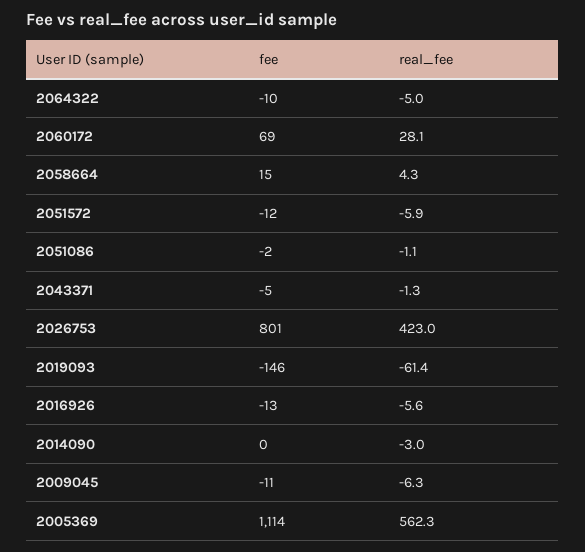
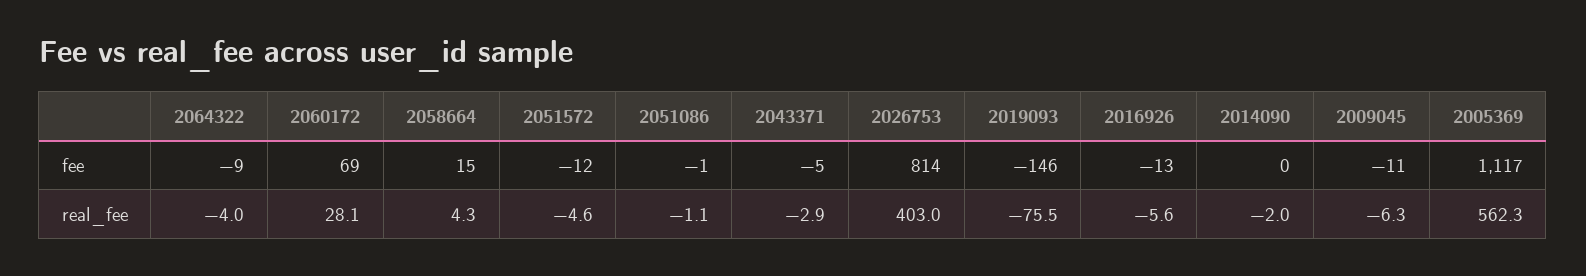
  {
    "fee": {
-     "2064322": -10,
+     "2064322": -9,
      "2060172": 69,
      "2058664": 15,
      "2051572": -12,
-     "2051086": -2,
+     "2051086": -1,
      "2043371": -5,
-     "2026753": 801,
+     "2026753": 814,
      "2019093": -146,
      "2016926": -13,
      "2014090": 0,
      "2009045": -11,
-     "2005369": 1114
+     "2005369": 1117
    },
    "real_fee": {
-     "2064322": -5,
+     "2064322": -4,
      "2060172": 28.1,
      "2058664": 4.3,
-     "2051572": -5.9,
+     "2051572": -4.6,
      "2051086": -1.1,
-     "2043371": -1.3,
+     "2043371": -2.9,
-     "2026753": 423,
+     "2026753": 403,
-     "2019093": -61.4,
+     "2019093": -75.5,
      "2016926": -5.6,
-     "2014090": -3,
+     "2014090": -2,
      "2009045": -6.3,
      "2005369": 562.3
    }
  }

